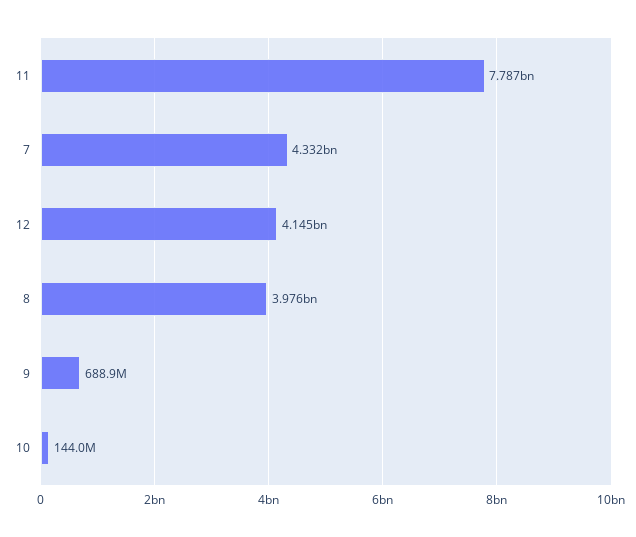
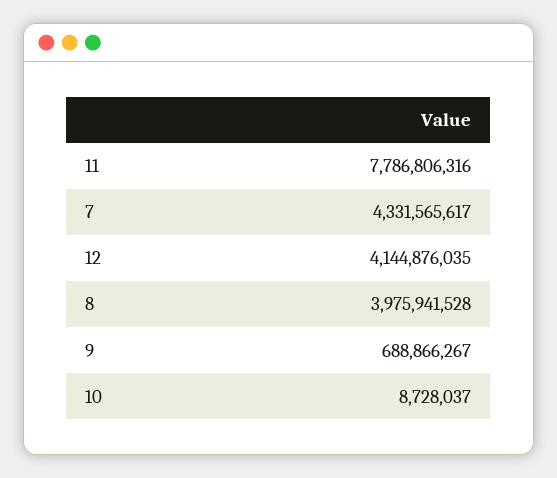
  {
    "11": 7786806316,
    "7": 4331565617,
    "12": 4144876035,
    "8": 3975941528,
    "9": 688866267,
-   "10": 144000000
+   "10": 8728037
  }

